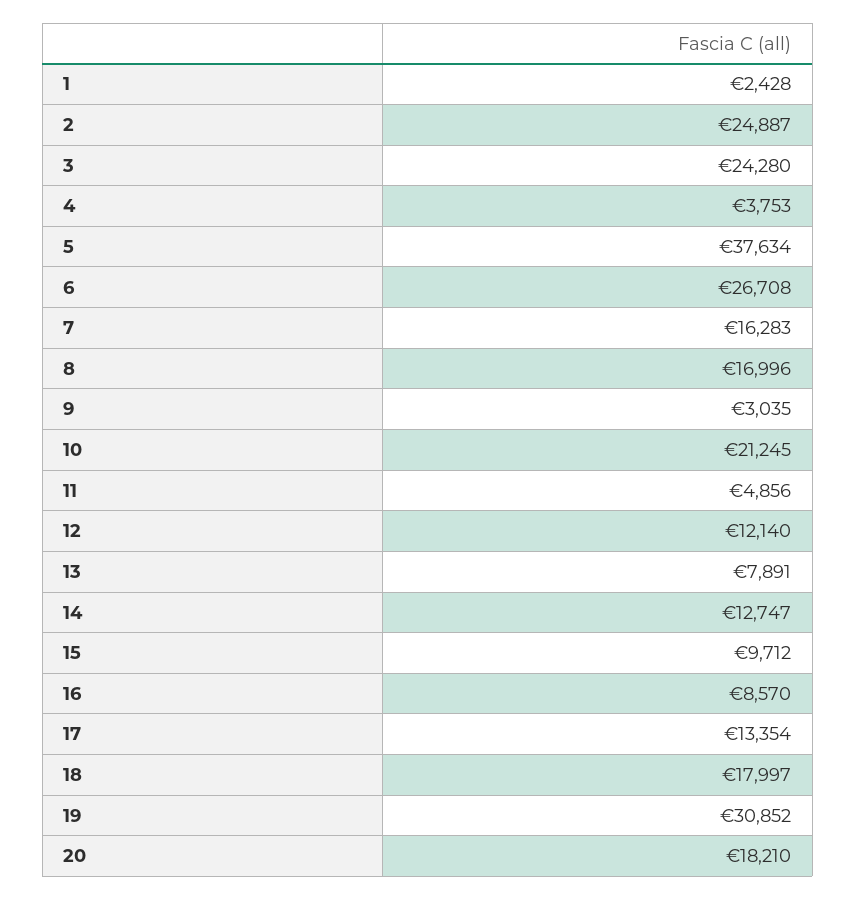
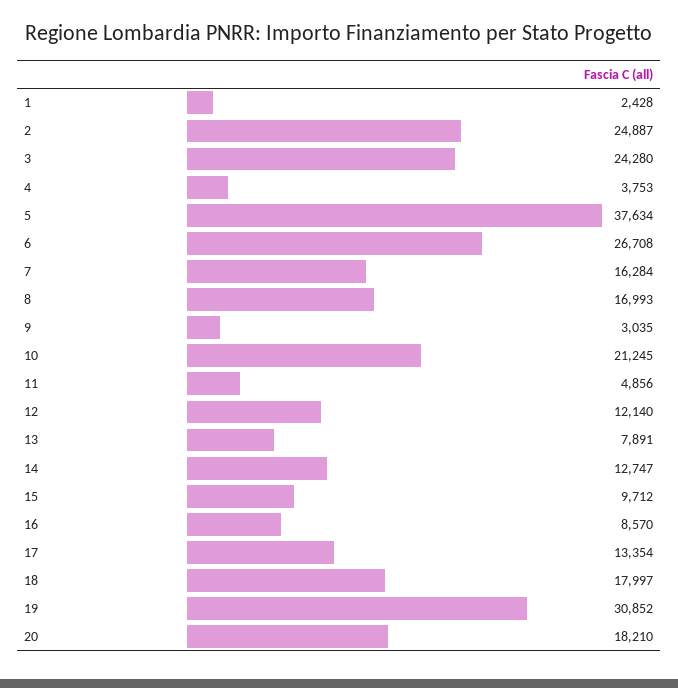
  {
    "1": 2428,
    "2": 24887,
    "3": 24280,
    "4": 3753,
    "5": 37634,
    "6": 26708,
-   "7": 16283,
+   "7": 16284,
-   "8": 16996,
+   "8": 16993,
    "9": 3035,
    "10": 21245,
    "11": 4856,
    "12": 12140,
    "13": 7891,
    "14": 12747,
    "15": 9712,
    "16": 8570,
    "17": 13354,
    "18": 17997,
    "19": 30852,
    "20": 18210
  }

